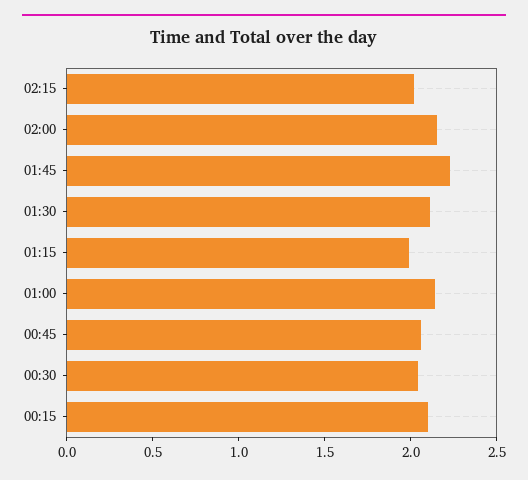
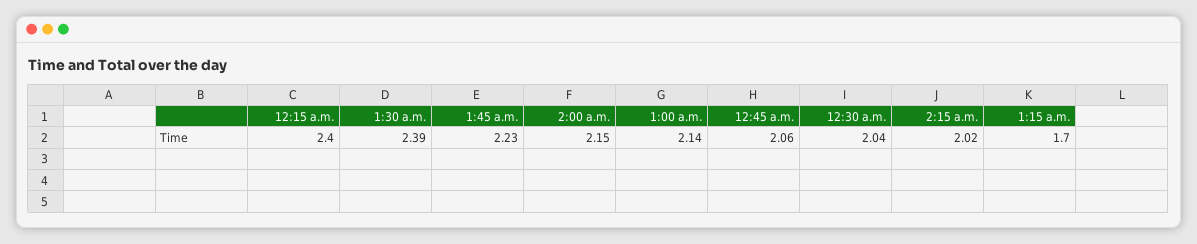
  {
    "02:15": 2.02,
    "02:00": 2.15,
    "01:45": 2.23,
-   "01:30": 2.1,
+   "01:30": 2.39,
-   "01:15": 2,
+   "01:15": 1.7,
    "01:00": 2.14,
    "00:45": 2.06,
    "00:30": 2.04,
-   "00:15": 2.1
+   "00:15": 2.4
  }

